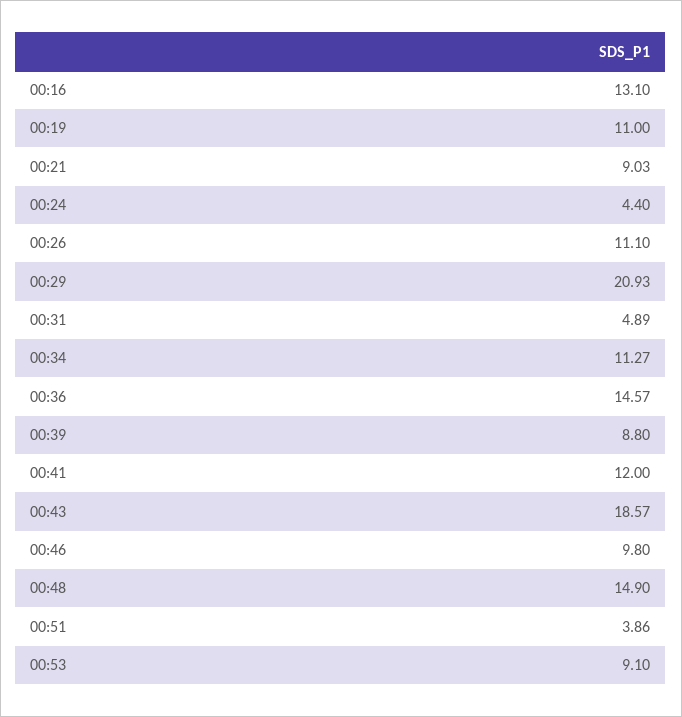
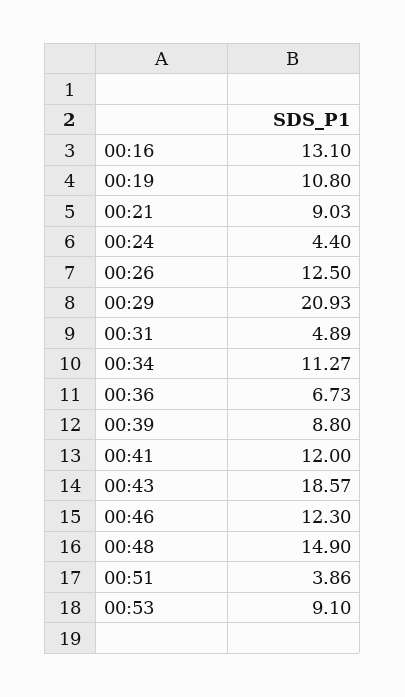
  {
    "00:16": 13.1,
-   "00:19": 11,
+   "00:19": 10.8,
    "00:21": 9.03,
    "00:24": 4.4,
-   "00:26": 11.1,
+   "00:26": 12.5,
    "00:29": 20.93,
    "00:31": 4.89,
    "00:34": 11.27,
-   "00:36": 14.57,
+   "00:36": 6.73,
    "00:39": 8.8,
    "00:41": 12,
    "00:43": 18.57,
-   "00:46": 9.8,
+   "00:46": 12.3,
    "00:48": 14.9,
    "00:51": 3.86,
    "00:53": 9.1
  }

